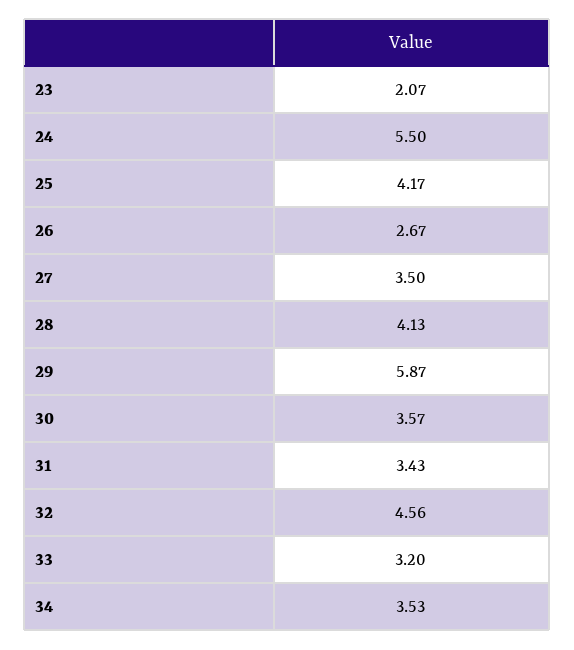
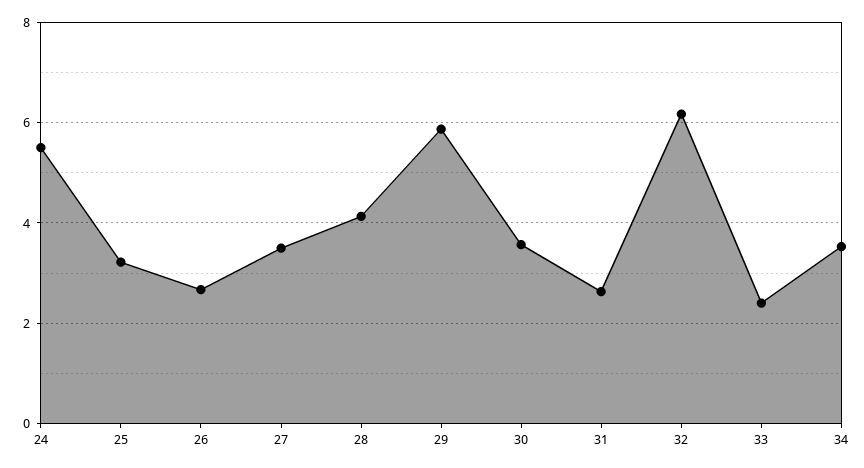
  {
-   "23": 2.07,
    "24": 5.5,
-   "25": 4.17,
+   "25": 3.2,
    "26": 2.67,
    "27": 3.5,
    "28": 4.13,
    "29": 5.87,
    "30": 3.57,
-   "31": 3.43,
+   "31": 2.6,
-   "32": 4.56,
+   "32": 6.2,
-   "33": 3.2,
+   "33": 2.4,
    "34": 3.53
  }

